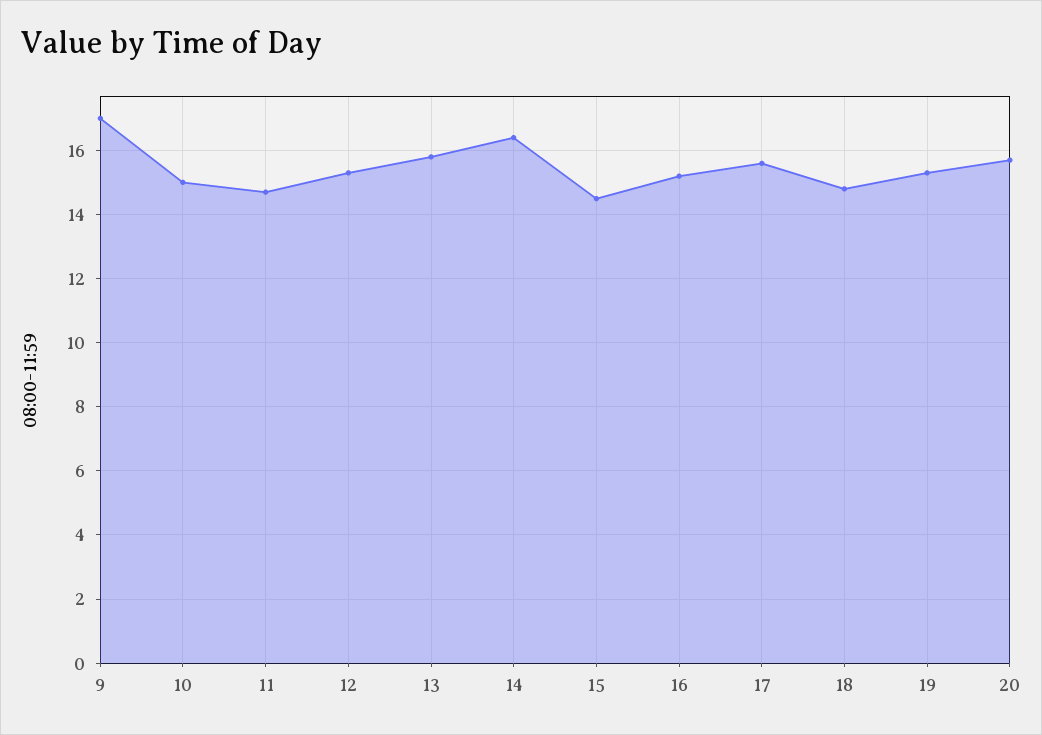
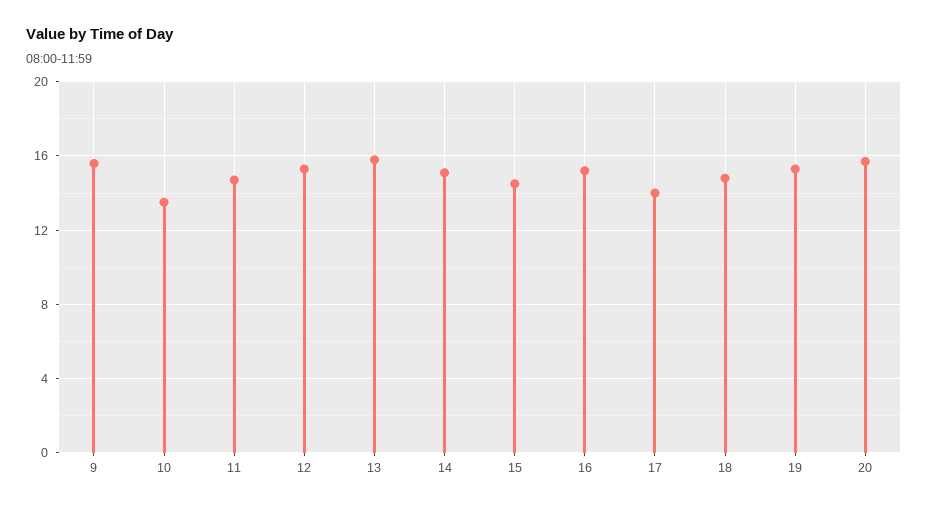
  {
-   "9": 17,
+   "9": 15.5,
-   "10": 15,
+   "10": 13.5,
    "11": 14.5,
    "12": 15.5,
    "13": 16,
-   "14": 16.5,
+   "14": 15,
    "15": 14.5,
    "16": 15,
-   "17": 15.5,
+   "17": 14,
    "18": 15,
    "19": 15.5,
    "20": 15.5
  }

